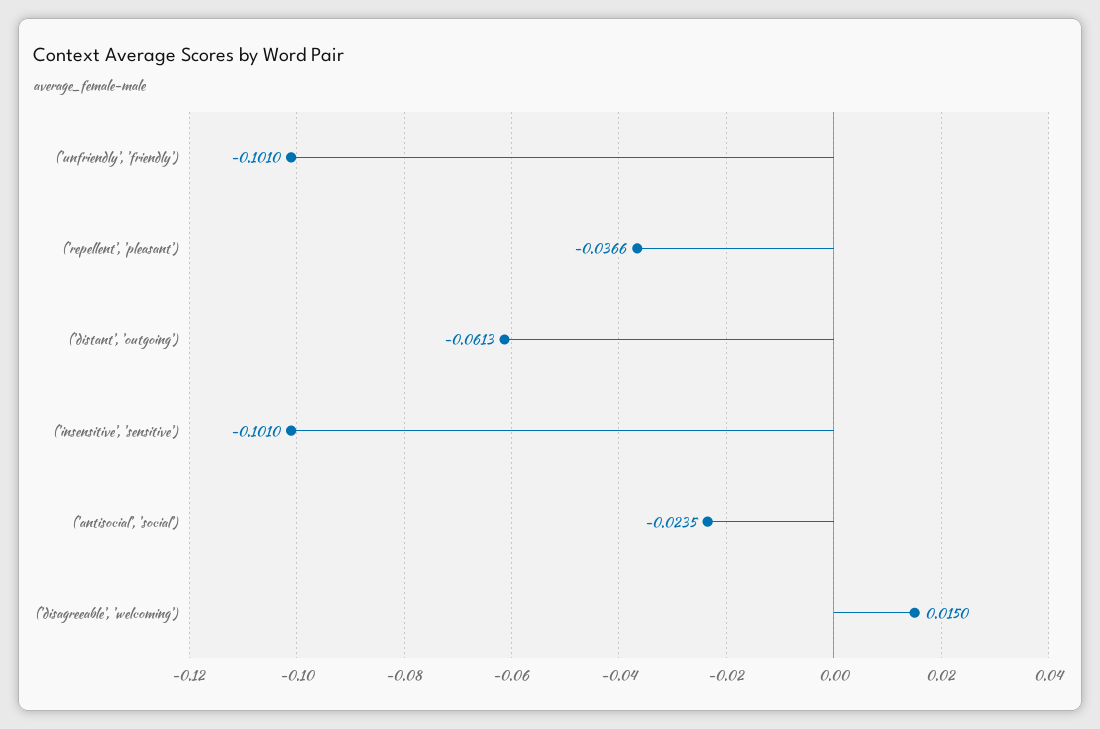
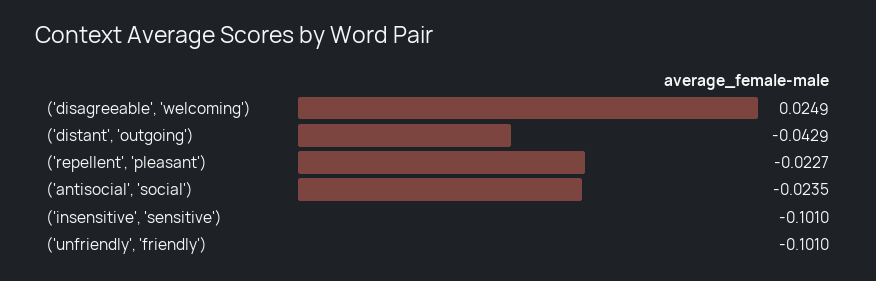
  {
    "('unfriendly', 'friendly')": -0.101,
-   "('repellent', 'pleasant')": -0.0366,
+   "('repellent', 'pleasant')": -0.0227,
-   "('distant', 'outgoing')": -0.0613,
+   "('distant', 'outgoing')": -0.0429,
    "('insensitive', 'sensitive')": -0.101,
    "('antisocial', 'social')": -0.0235,
-   "('disagreeable', 'welcoming')": 0.015
+   "('disagreeable', 'welcoming')": 0.0249
  }

